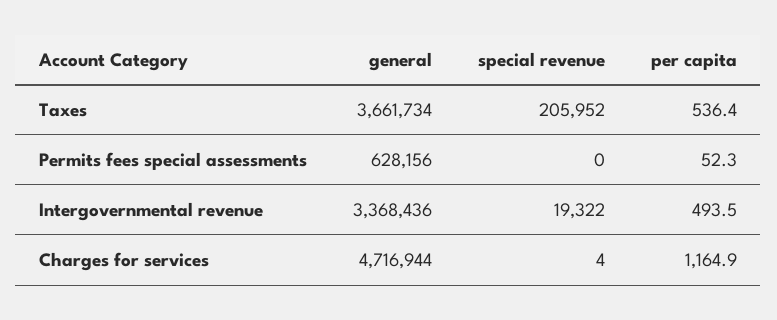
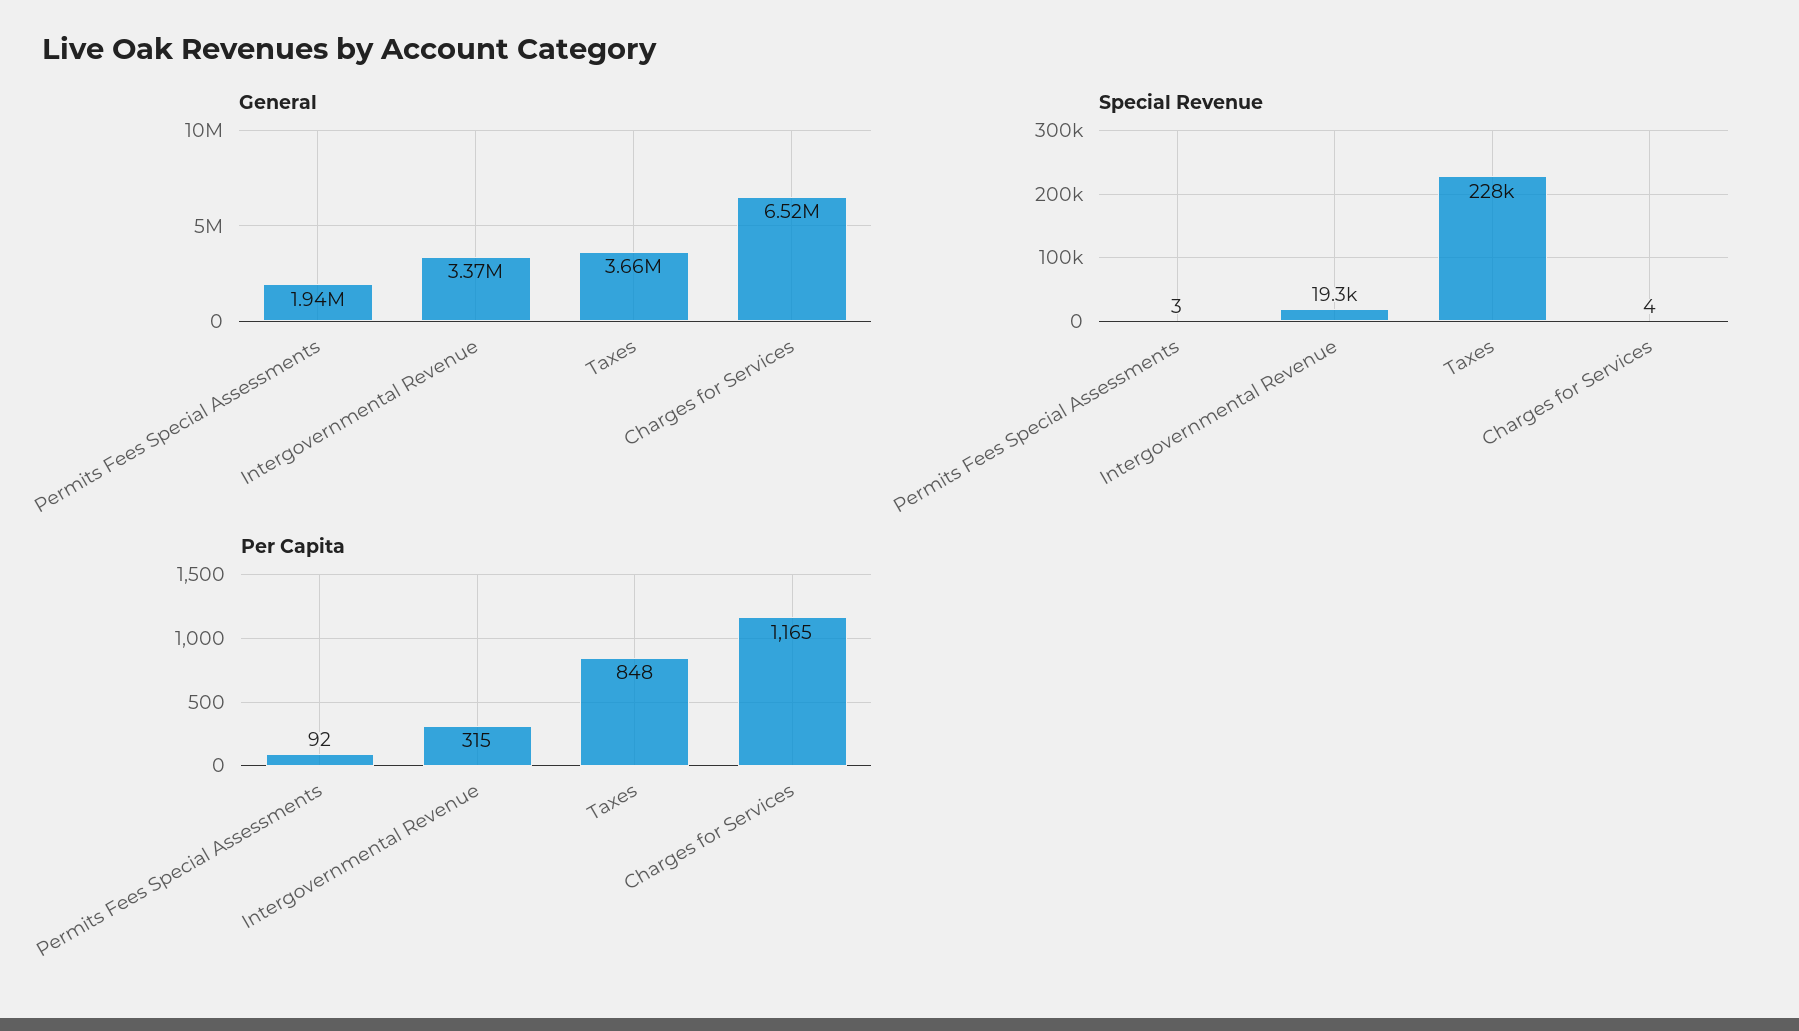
  {
    "general": {
      "Taxes": 3661734,
-     "Permits fees special assessments": 628156,
+     "Permits fees special assessments": 1940000,
      "Intergovernmental revenue": 3368436,
-     "Charges for services": 4716944
+     "Charges for services": 6520000
    },
    "special revenue": {
-     "Taxes": 205952,
+     "Taxes": 228000,
-     "Permits fees special assessments": 0,
+     "Permits fees special assessments": 3,
      "Intergovernmental revenue": 19322,
      "Charges for services": 4
    },
    "per capita": {
-     "Taxes": 536.4,
+     "Taxes": 848,
-     "Permits fees special assessments": 52.3,
+     "Permits fees special assessments": 92,
-     "Intergovernmental revenue": 493.5,
+     "Intergovernmental revenue": 315,
      "Charges for services": 1164.9
    }
  }

